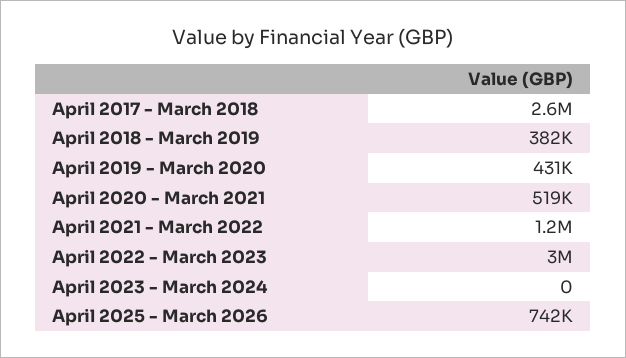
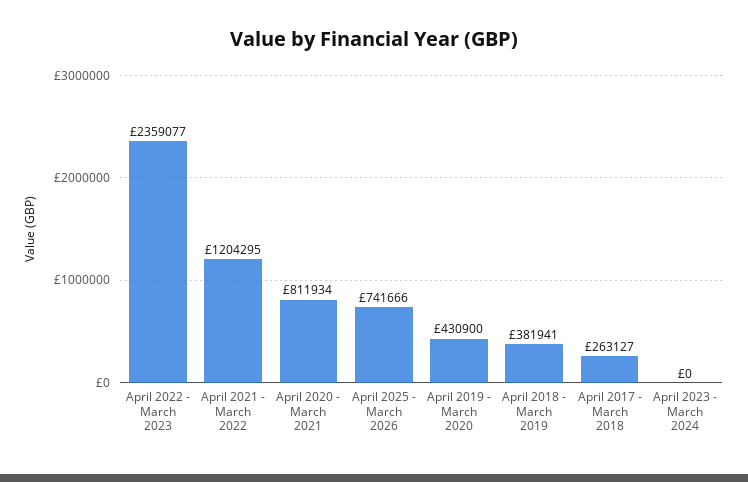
  {
-   "April 2017 - March 2018": 2600000,
+   "April 2017 - March 2018": 263127,
    "April 2018 - March 2019": 381941,
    "April 2019 - March 2020": 430900,
-   "April 2020 - March 2021": 519000,
+   "April 2020 - March 2021": 811934,
    "April 2021 - March 2022": 1204295,
-   "April 2022 - March 2023": 3000000,
+   "April 2022 - March 2023": 2359077,
    "April 2023 - March 2024": 0,
    "April 2025 - March 2026": 741666
  }

